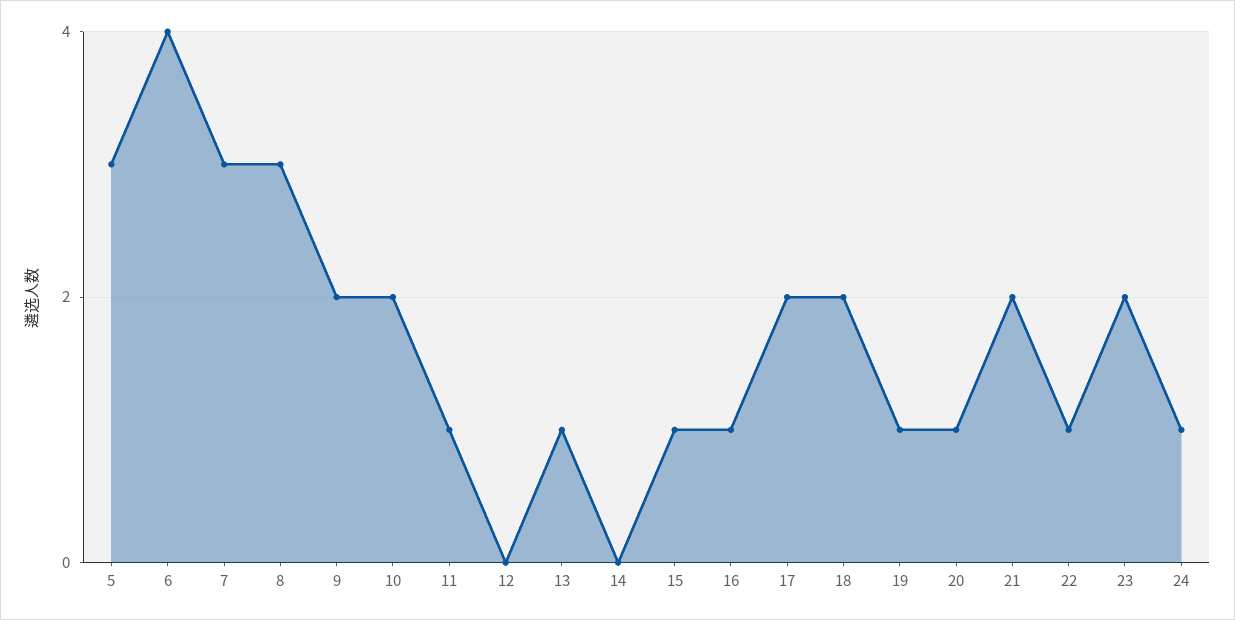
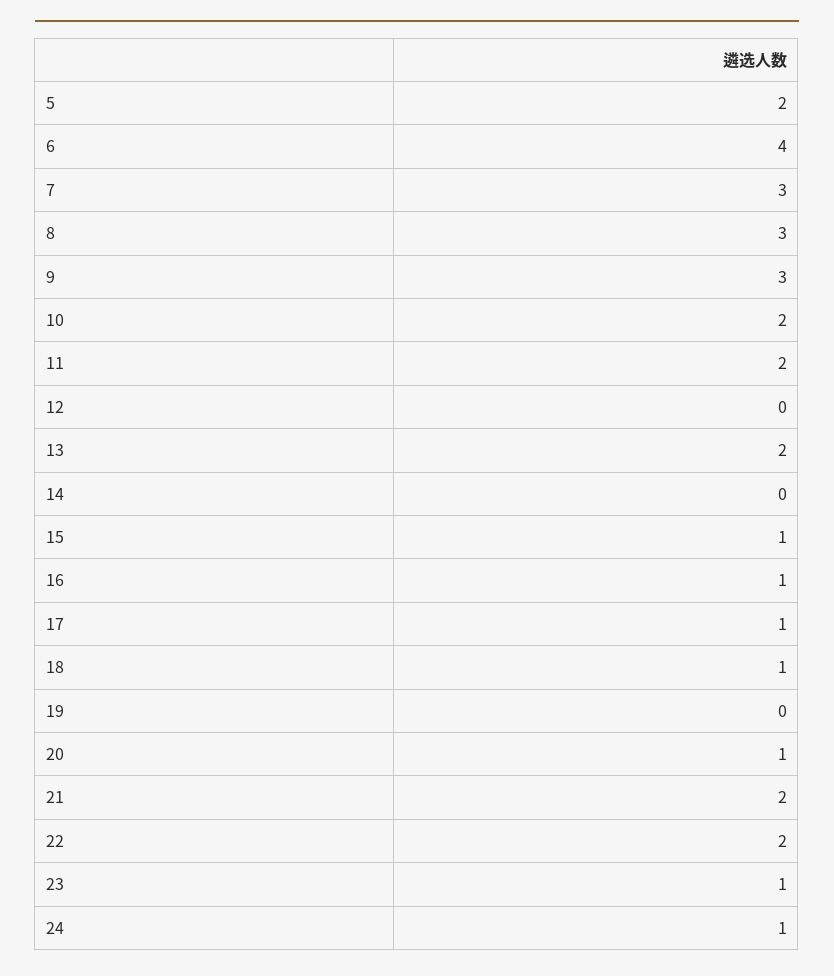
  {
-   "5": 3,
+   "5": 2,
    "6": 4,
    "7": 3,
    "8": 3,
-   "9": 2,
+   "9": 3,
    "10": 2,
-   "11": 1,
+   "11": 2,
    "12": 0,
-   "13": 1,
+   "13": 2,
    "14": 0,
    "15": 1,
    "16": 1,
-   "17": 2,
+   "17": 1,
-   "18": 2,
+   "18": 1,
-   "19": 1,
+   "19": 0,
    "20": 1,
    "21": 2,
-   "22": 1,
+   "22": 2,
-   "23": 2,
+   "23": 1,
    "24": 1
  }

